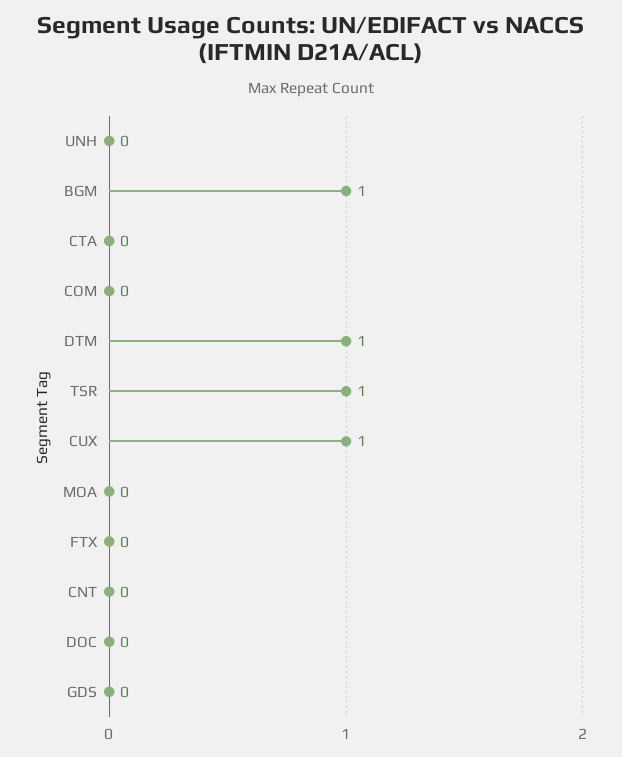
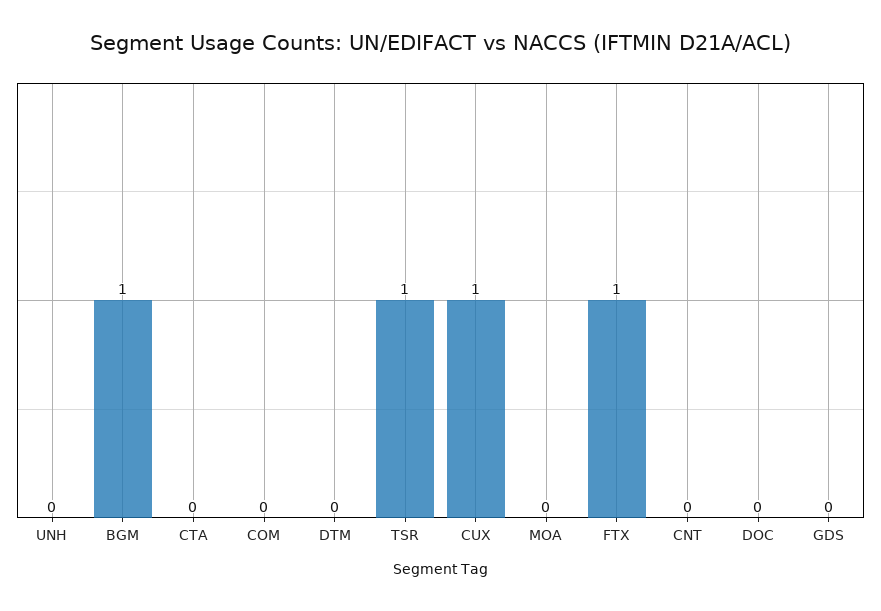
  {
    "UNH": 0,
    "BGM": 1,
    "CTA": 0,
    "COM": 0,
-   "DTM": 1,
+   "DTM": 0,
    "TSR": 1,
    "CUX": 1,
    "MOA": 0,
-   "FTX": 0,
+   "FTX": 1,
    "CNT": 0,
    "DOC": 0,
    "GDS": 0
  }

